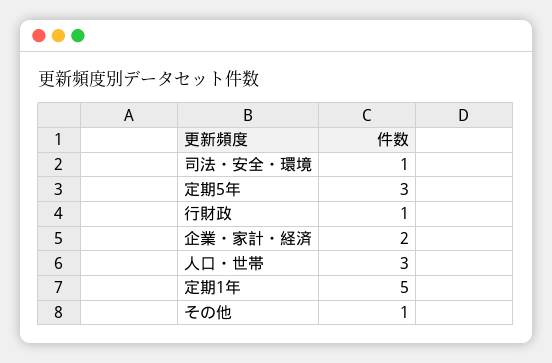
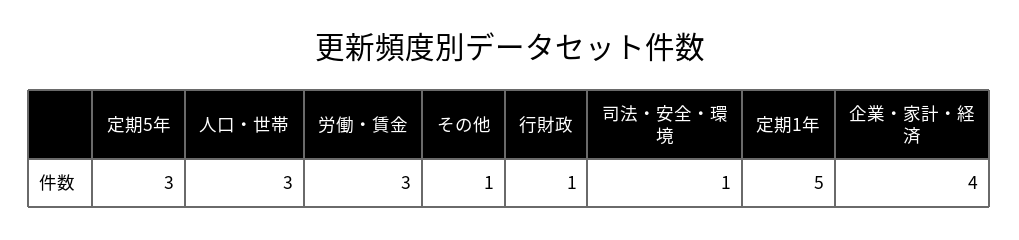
  {
    "司法・安全・環境": 1,
    "定期5年": 3,
    "行財政": 1,
-   "企業・家計・経済": 2,
+   "企業・家計・経済": 4,
    "人口・世帯": 3,
    "定期1年": 5,
-   "その他": 1
+   "その他": 1,
+   "労働・賃金": 3
  }

